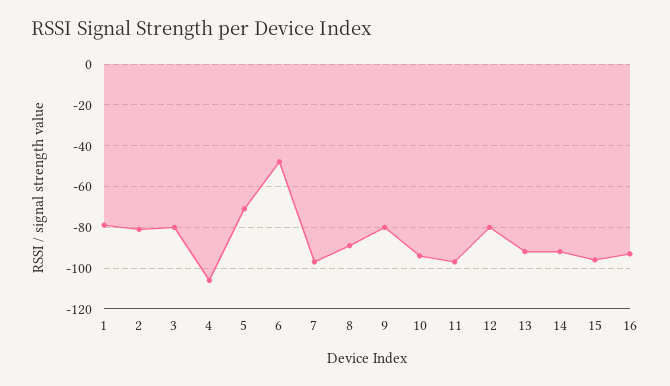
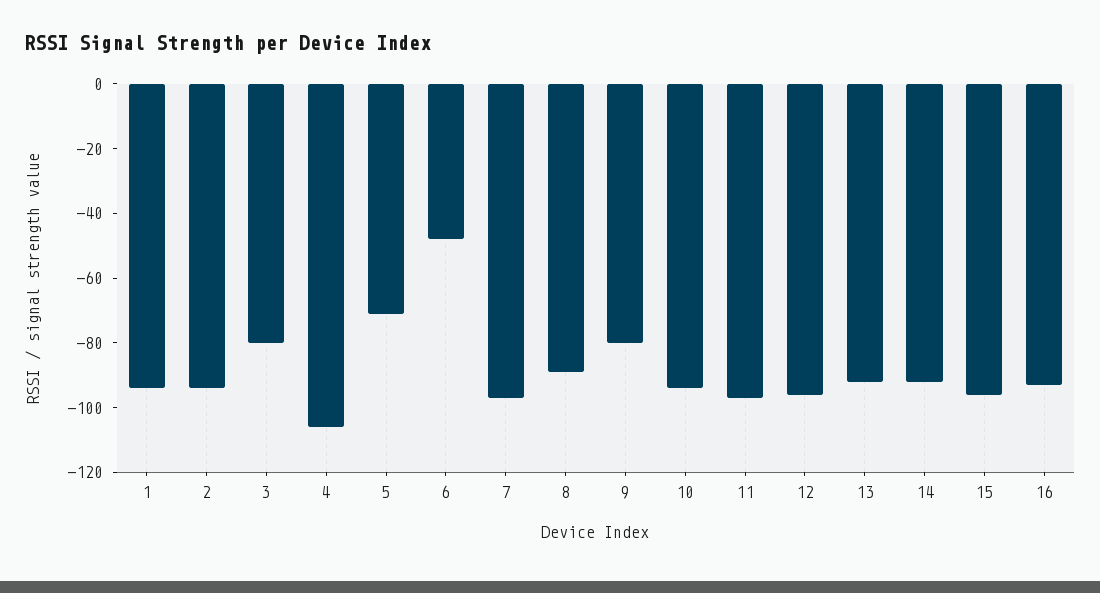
  {
-   "1": -80,
+   "1": -95,
-   "2": -80,
+   "2": -95,
    "3": -80,
    "4": -105,
    "5": -70,
    "6": -50,
    "7": -95,
    "8": -90,
    "9": -80,
    "10": -95,
    "11": -95,
-   "12": -80,
+   "12": -95,
    "13": -90,
    "14": -90,
    "15": -95,
    "16": -95
  }

